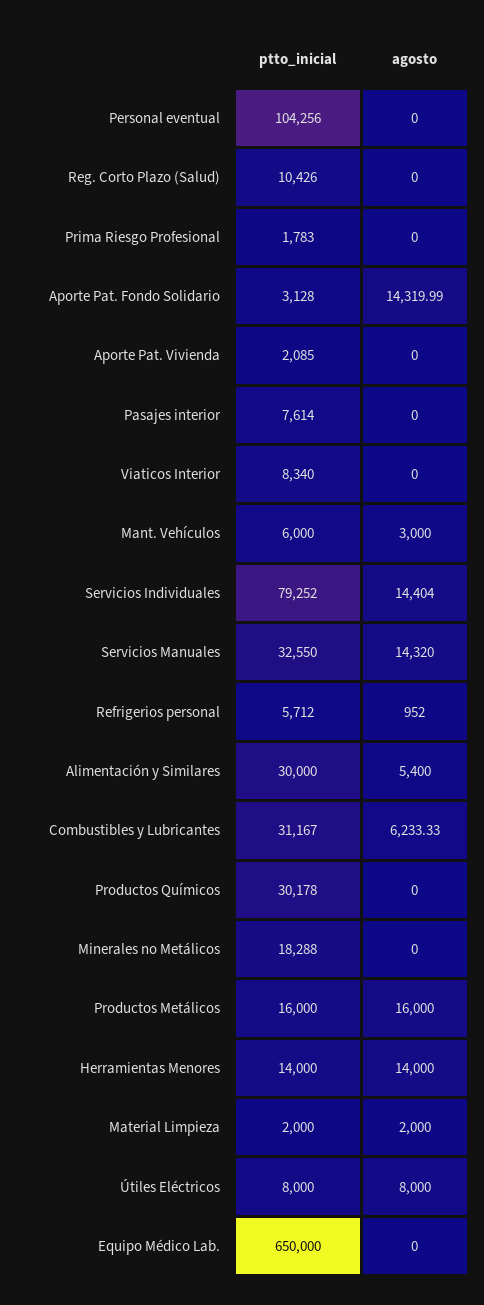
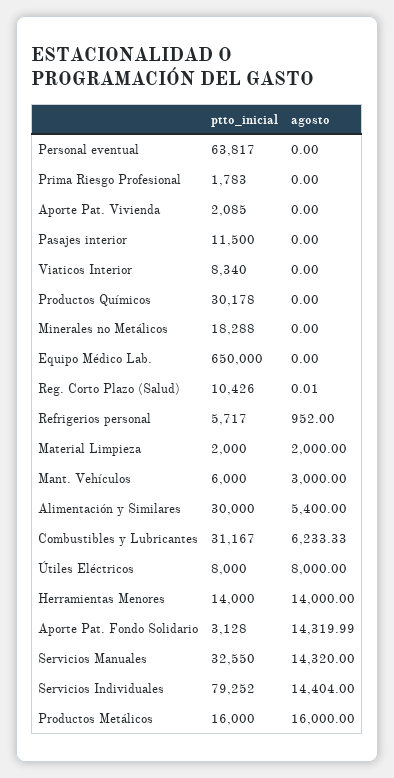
  {
    "ptto_inicial": {
-     "Personal eventual": 104256,
+     "Personal eventual": 63817,
      "Reg. Corto Plazo (Salud)": 10426,
      "Prima Riesgo Profesional": 1783,
      "Aporte Pat. Fondo Solidario": 3128,
      "Aporte Pat. Vivienda": 2085,
-     "Pasajes interior": 7614,
+     "Pasajes interior": 11500,
      "Viaticos Interior": 8340,
      "Mant. Vehículos": 6000,
      "Servicios Individuales": 79252,
      "Servicios Manuales": 32550,
-     "Refrigerios personal": 5712,
+     "Refrigerios personal": 5717,
      "Alimentación y Similares": 30000,
      "Combustibles y Lubricantes": 31167,
      "Productos Químicos": 30178,
      "Minerales no Metálicos": 18288,
      "Productos Metálicos": 16000,
      "Herramientas Menores": 14000,
      "Material Limpieza": 2000,
      "Útiles Eléctricos": 8000,
      "Equipo Médico Lab.": 650000
    },
    "agosto": {
      "Personal eventual": 0,
-     "Reg. Corto Plazo (Salud)": 0,
+     "Reg. Corto Plazo (Salud)": 0.01,
      "Prima Riesgo Profesional": 0,
      "Aporte Pat. Fondo Solidario": 14319.99,
      "Aporte Pat. Vivienda": 0,
      "Pasajes interior": 0,
      "Viaticos Interior": 0,
      "Mant. Vehículos": 3000,
      "Servicios Individuales": 14404,
      "Servicios Manuales": 14320,
      "Refrigerios personal": 952,
      "Alimentación y Similares": 5400,
      "Combustibles y Lubricantes": 6233.33,
      "Productos Químicos": 0,
      "Minerales no Metálicos": 0,
      "Productos Metálicos": 16000,
      "Herramientas Menores": 14000,
      "Material Limpieza": 2000,
      "Útiles Eléctricos": 8000,
      "Equipo Médico Lab.": 0
    }
  }

